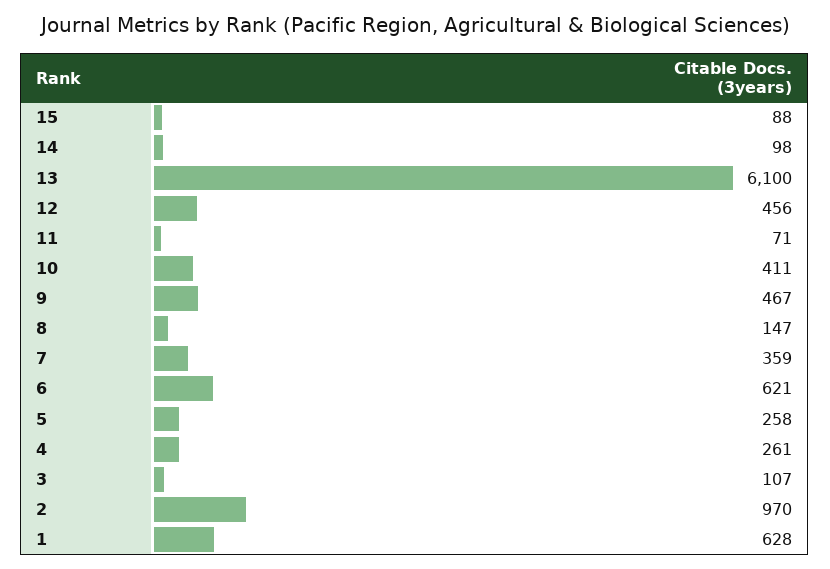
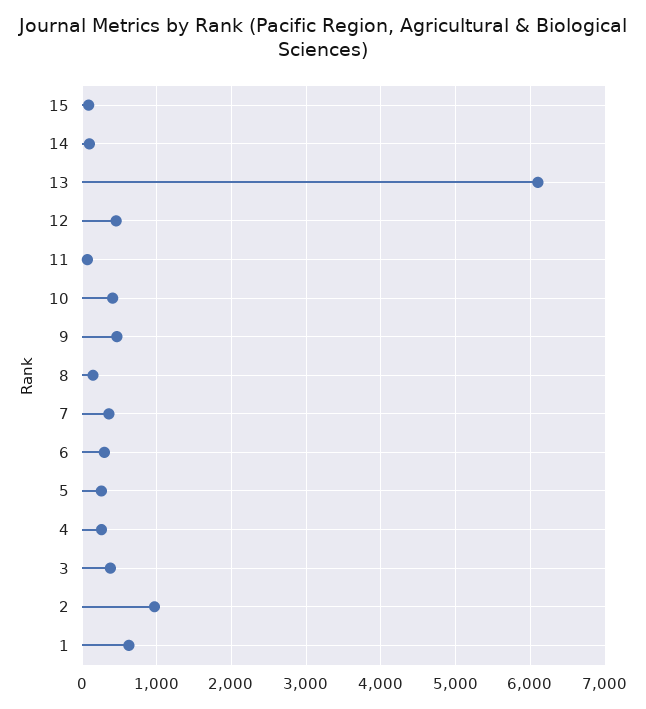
  {
    "15": 88,
    "14": 98,
    "13": 6100,
    "12": 456,
    "11": 71,
    "10": 411,
    "9": 467,
    "8": 147,
    "7": 359,
-   "6": 621,
+   "6": 300,
    "5": 258,
    "4": 261,
-   "3": 107,
+   "3": 400,
    "2": 970,
    "1": 628
  }

